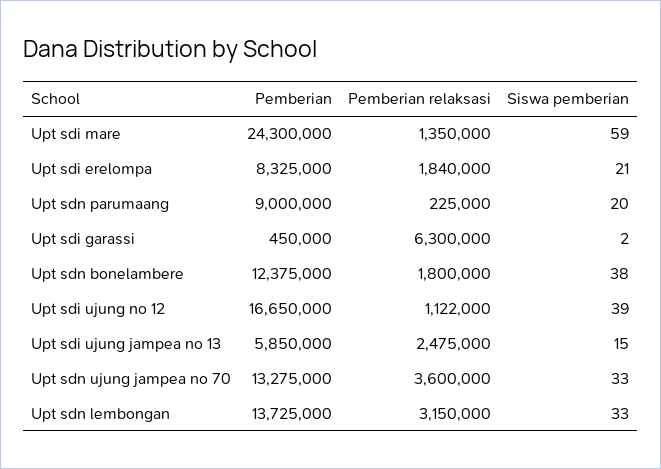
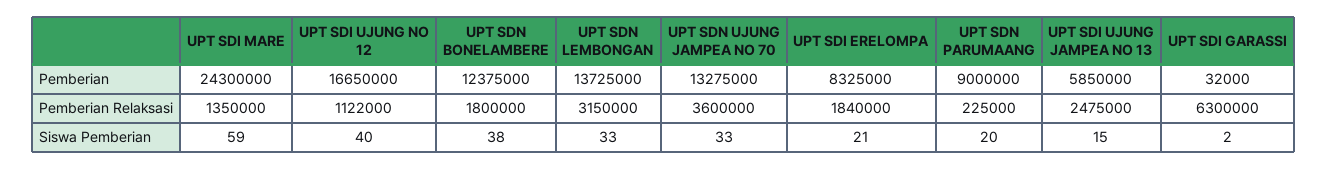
  {
    "Pemberian": {
      "Upt sdi mare": 24300000,
      "Upt sdi erelompa": 8325000,
      "Upt sdn parumaang": 9000000,
-     "Upt sdi garassi": 450000,
+     "Upt sdi garassi": 32000,
      "Upt sdn bonelambere": 12375000,
      "Upt sdi ujung no 12": 16650000,
      "Upt sdi ujung jampea no 13": 5850000,
      "Upt sdn ujung jampea no 70": 13275000,
      "Upt sdn lembongan": 13725000
    },
    "Pemberian relaksasi": {
      "Upt sdi mare": 1350000,
      "Upt sdi erelompa": 1840000,
      "Upt sdn parumaang": 225000,
      "Upt sdi garassi": 6300000,
      "Upt sdn bonelambere": 1800000,
      "Upt sdi ujung no 12": 1122000,
      "Upt sdi ujung jampea no 13": 2475000,
      "Upt sdn ujung jampea no 70": 3600000,
      "Upt sdn lembongan": 3150000
    },
    "Siswa pemberian": {
      "Upt sdi mare": 59,
      "Upt sdi erelompa": 21,
      "Upt sdn parumaang": 20,
      "Upt sdi garassi": 2,
      "Upt sdn bonelambere": 38,
-     "Upt sdi ujung no 12": 39,
+     "Upt sdi ujung no 12": 40,
      "Upt sdi ujung jampea no 13": 15,
      "Upt sdn ujung jampea no 70": 33,
      "Upt sdn lembongan": 33
    }
  }

